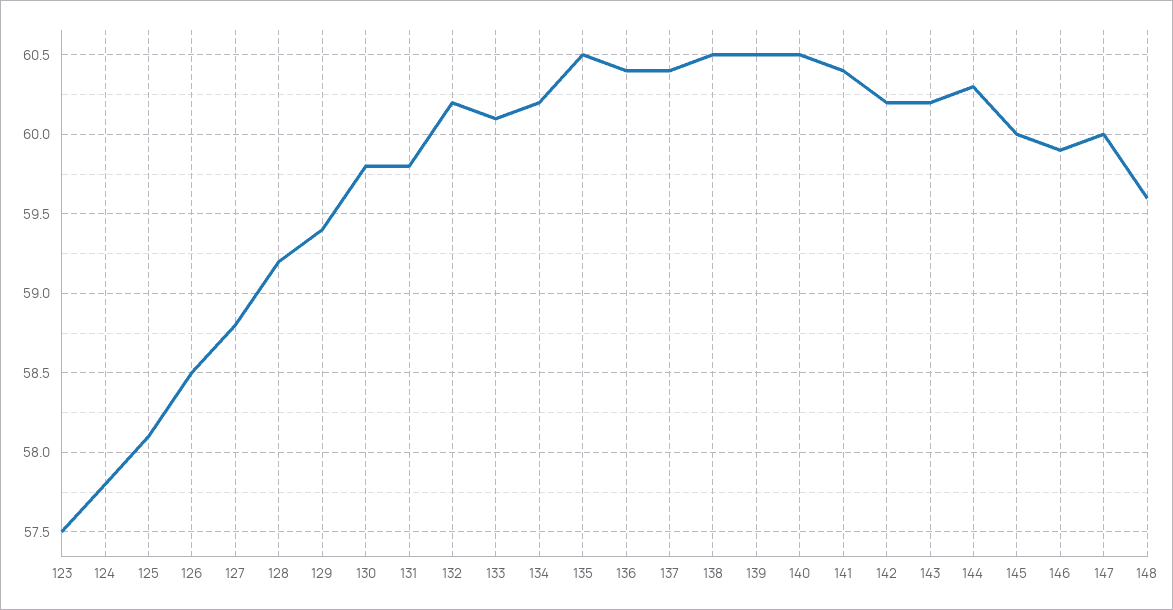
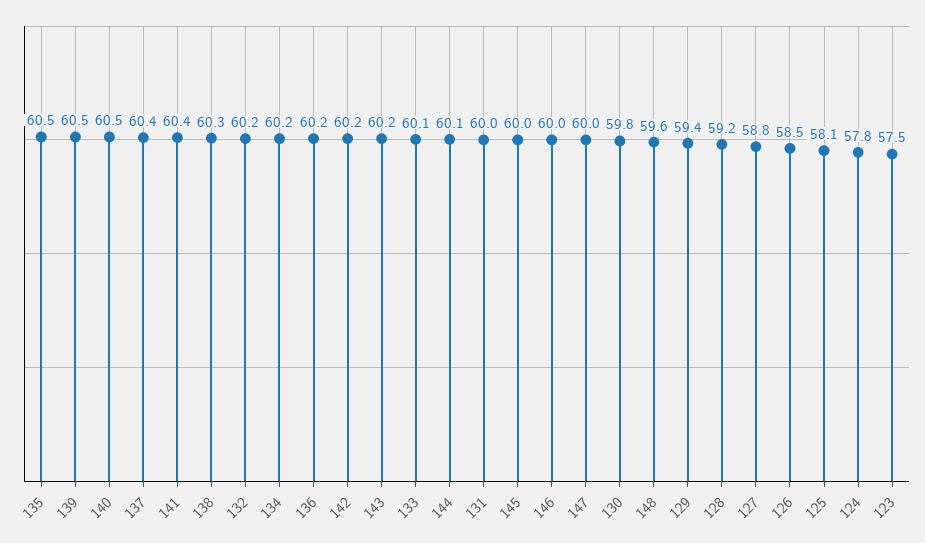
  {
    "123": 57.5,
    "124": 57.8,
    "125": 58.1,
    "126": 58.5,
    "127": 58.8,
    "128": 59.2,
    "129": 59.4,
    "130": 59.8,
-   "131": 59.8,
+   "131": 60,
    "132": 60.2,
    "133": 60.1,
    "134": 60.2,
    "135": 60.5,
-   "136": 60.4,
+   "136": 60.2,
    "137": 60.4,
-   "138": 60.5,
+   "138": 60.3,
    "139": 60.5,
    "140": 60.5,
    "141": 60.4,
    "142": 60.2,
    "143": 60.2,
-   "144": 60.3,
+   "144": 60.1,
    "145": 60,
-   "146": 59.9,
+   "146": 60,
    "147": 60,
    "148": 59.6
  }

